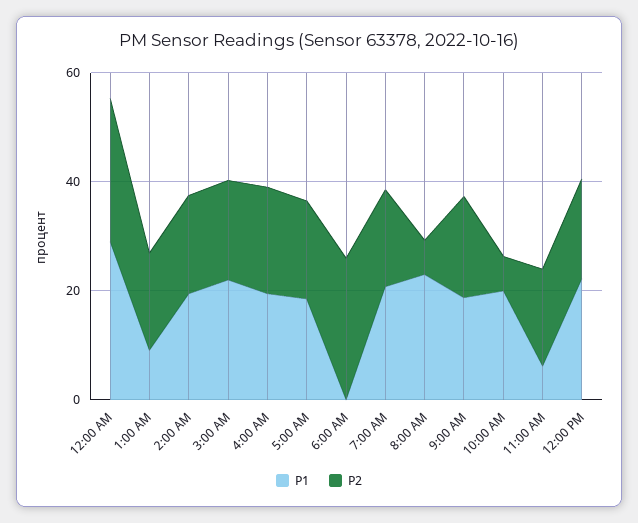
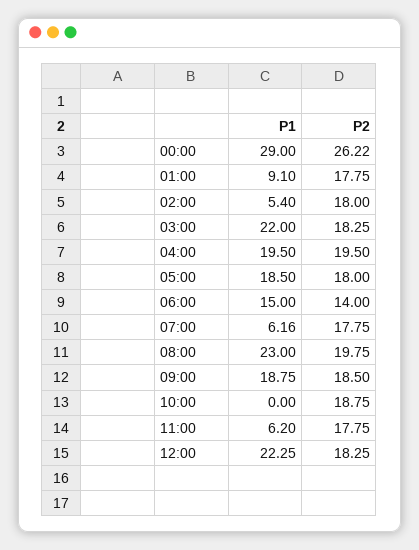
  {
    "P1": {
      "12:00 AM": 29,
      "1:00 AM": 9.1,
-     "2:00 AM": 20,
+     "2:00 AM": 5.4,
      "3:00 AM": 22,
      "4:00 AM": 19.5,
      "5:00 AM": 18.5,
-     "6:00 AM": 0,
+     "6:00 AM": 15,
-     "7:00 AM": 20,
+     "7:00 AM": 6.16,
      "8:00 AM": 23,
      "9:00 AM": 18.75,
-     "10:00 AM": 20,
+     "10:00 AM": 0,
      "11:00 AM": 6.2,
      "12:00 PM": 22.25
    },
    "P2": {
      "12:00 AM": 26.22,
      "1:00 AM": 17.75,
      "2:00 AM": 18,
      "3:00 AM": 18.25,
      "4:00 AM": 19.5,
      "5:00 AM": 18,
-     "6:00 AM": 25,
+     "6:00 AM": 14,
      "7:00 AM": 17.75,
-     "8:00 AM": 5,
+     "8:00 AM": 19.75,
      "9:00 AM": 18.5,
-     "10:00 AM": 5,
+     "10:00 AM": 18.75,
      "11:00 AM": 17.75,
      "12:00 PM": 18.25
    }
  }

